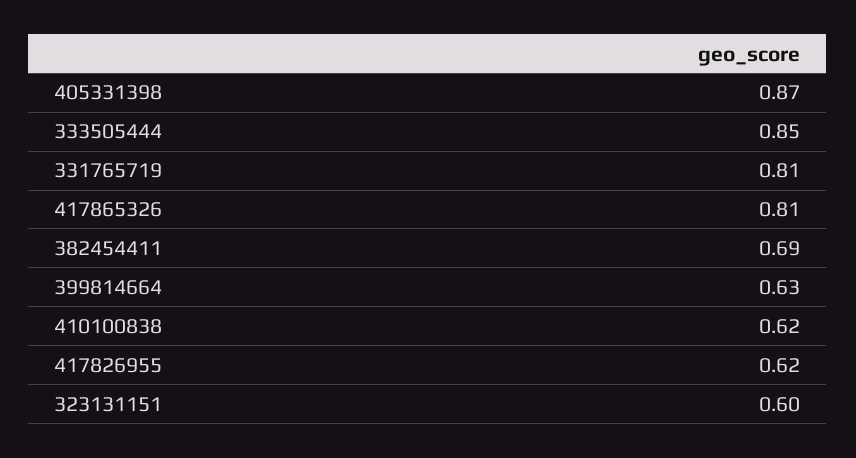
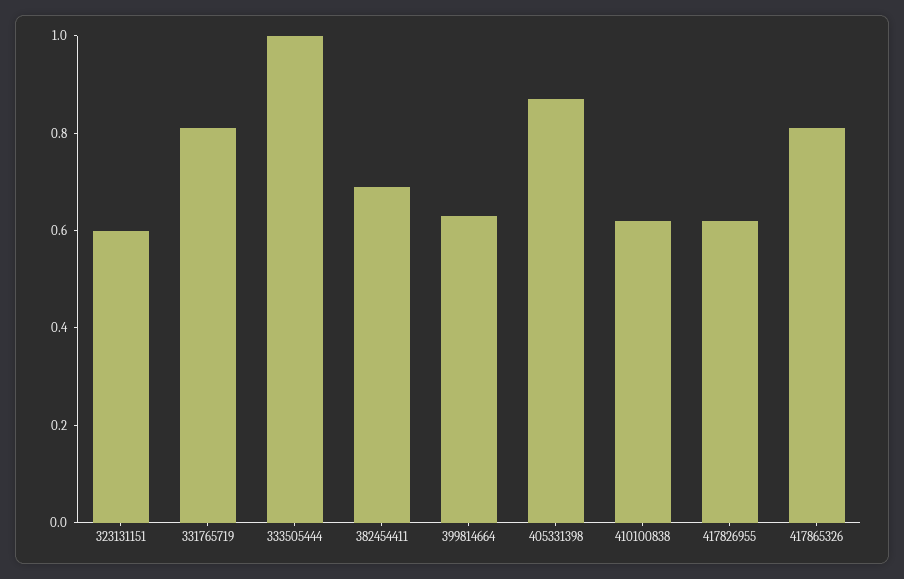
  {
    "405331398": 0.87,
-   "333505444": 0.85,
+   "333505444": 1,
    "331765719": 0.81,
    "417865326": 0.81,
    "382454411": 0.69,
    "399814664": 0.63,
    "410100838": 0.62,
    "417826955": 0.62,
    "323131151": 0.6
  }

